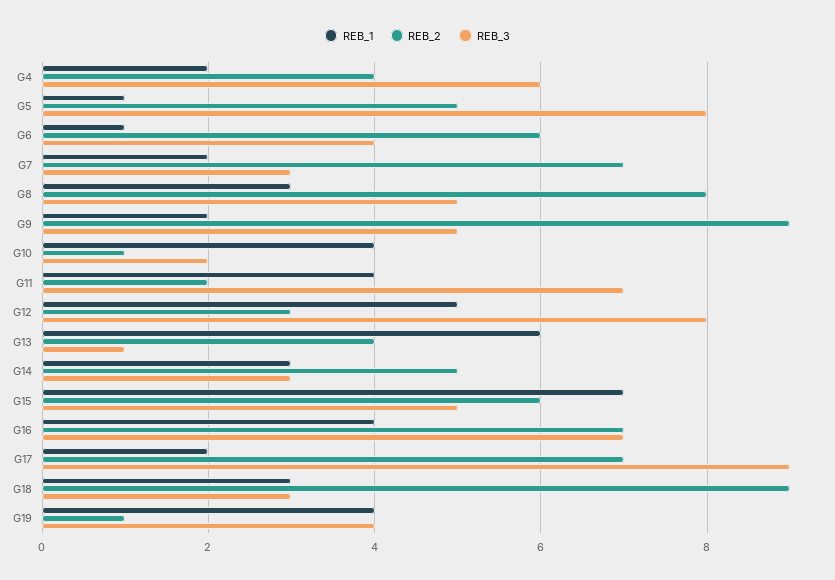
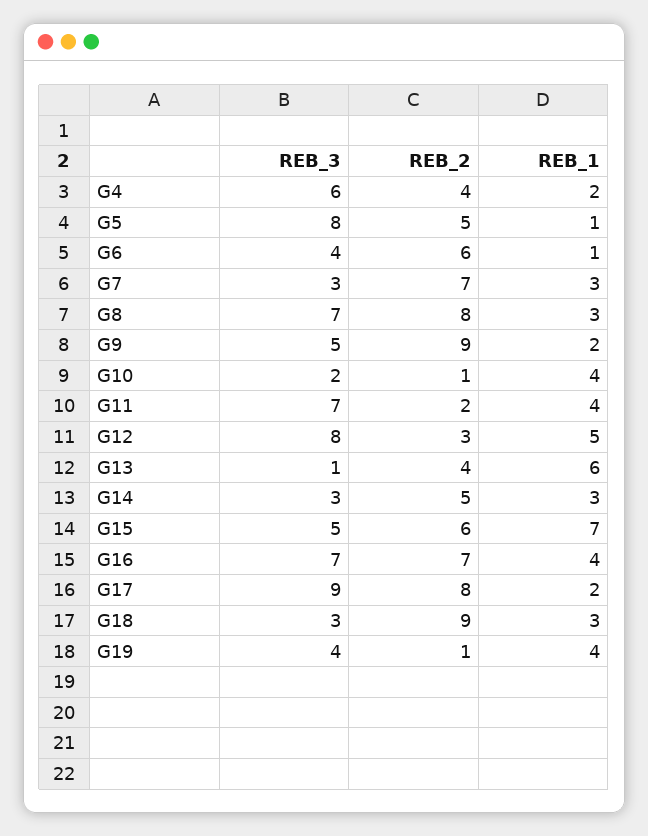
  {
    "REB_1": {
      "G4": 2,
      "G5": 1,
      "G6": 1,
-     "G7": 2,
+     "G7": 3,
      "G8": 3,
      "G9": 2,
      "G10": 4,
      "G11": 4,
      "G12": 5,
      "G13": 6,
      "G14": 3,
      "G15": 7,
      "G16": 4,
      "G17": 2,
      "G18": 3,
      "G19": 4
    },
    "REB_2": {
      "G4": 4,
      "G5": 5,
      "G6": 6,
      "G7": 7,
      "G8": 8,
      "G9": 9,
      "G10": 1,
      "G11": 2,
      "G12": 3,
      "G13": 4,
      "G14": 5,
      "G15": 6,
      "G16": 7,
-     "G17": 7,
+     "G17": 8,
      "G18": 9,
      "G19": 1
    },
    "REB_3": {
      "G4": 6,
      "G5": 8,
      "G6": 4,
      "G7": 3,
-     "G8": 5,
+     "G8": 7,
      "G9": 5,
      "G10": 2,
      "G11": 7,
      "G12": 8,
      "G13": 1,
      "G14": 3,
      "G15": 5,
      "G16": 7,
      "G17": 9,
      "G18": 3,
      "G19": 4
    }
  }

